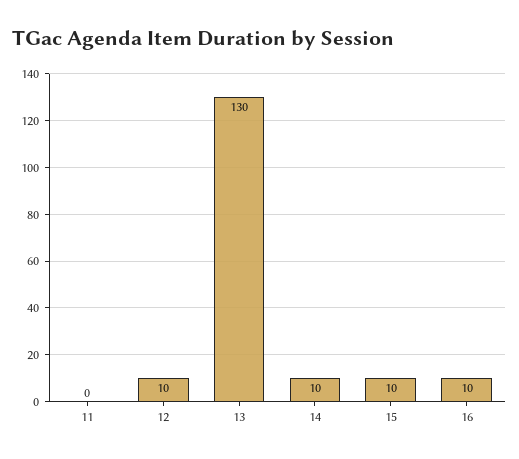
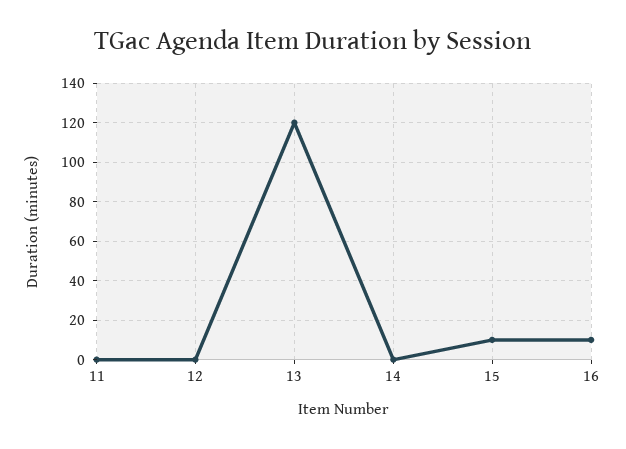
  {
    "11": 0,
-   "12": 10,
+   "12": 0,
-   "13": 130,
+   "13": 120,
-   "14": 10,
+   "14": 0,
    "15": 10,
    "16": 10
  }

